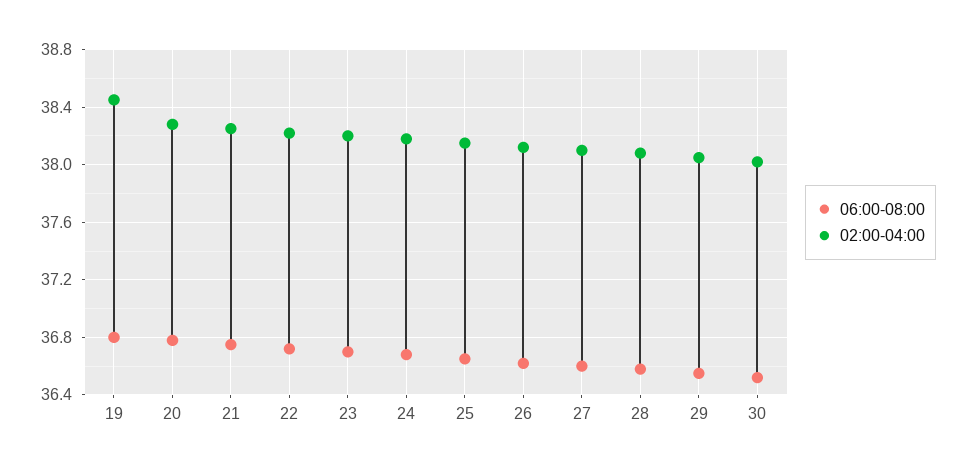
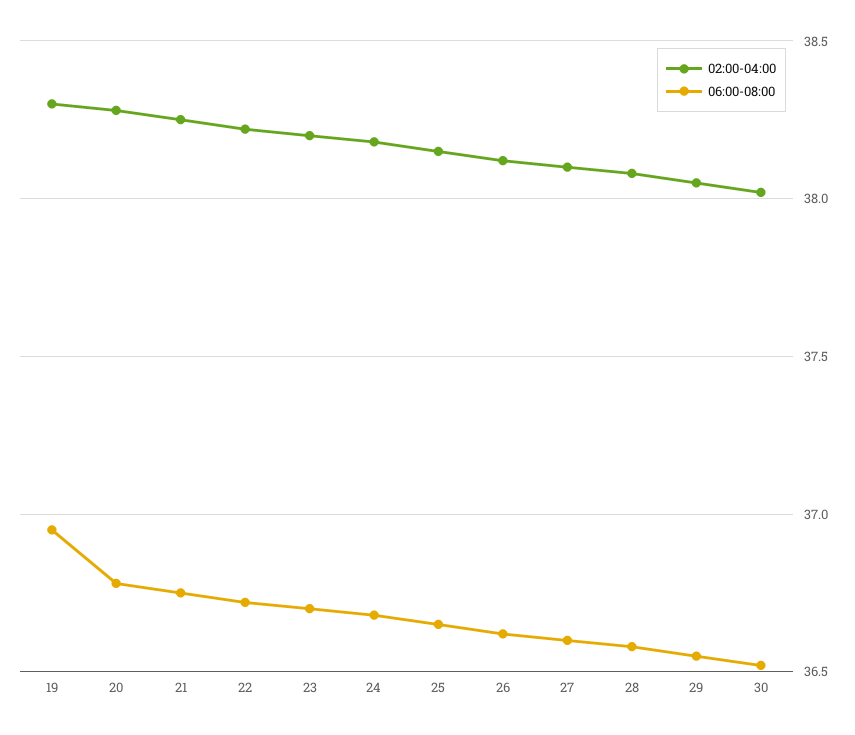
  {
    "06:00-08:00": {
-     "19": 36.8,
+     "19": 36.95,
      "20": 36.8,
      "21": 36.75,
      "22": 36.7,
      "23": 36.7,
      "24": 36.7,
      "25": 36.65,
      "26": 36.6,
      "27": 36.6,
      "28": 36.6,
      "29": 36.55,
      "30": 36.5
    },
    "02:00-04:00": {
-     "19": 38.45,
+     "19": 38.3,
      "20": 38.3,
      "21": 38.25,
      "22": 38.2,
      "23": 38.2,
      "24": 38.2,
      "25": 38.15,
      "26": 38.1,
      "27": 38.1,
      "28": 38.1,
      "29": 38.05,
      "30": 38
    }
  }

